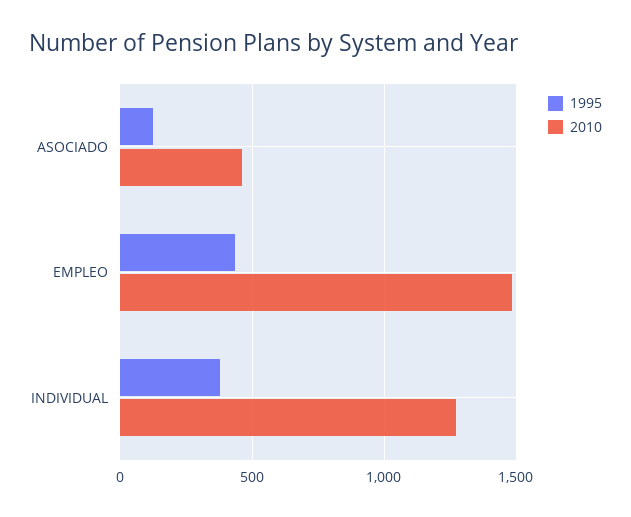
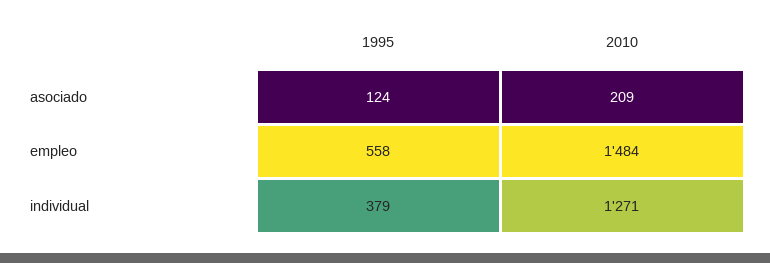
  {
    "1995": {
      "ASOCIADO": 124,
-     "EMPLEO": 450,
+     "EMPLEO": 558,
      "INDIVIDUAL": 379
    },
    "2010": {
-     "ASOCIADO": 450,
+     "ASOCIADO": 209,
      "EMPLEO": 1484,
      "INDIVIDUAL": 1271
    }
  }

